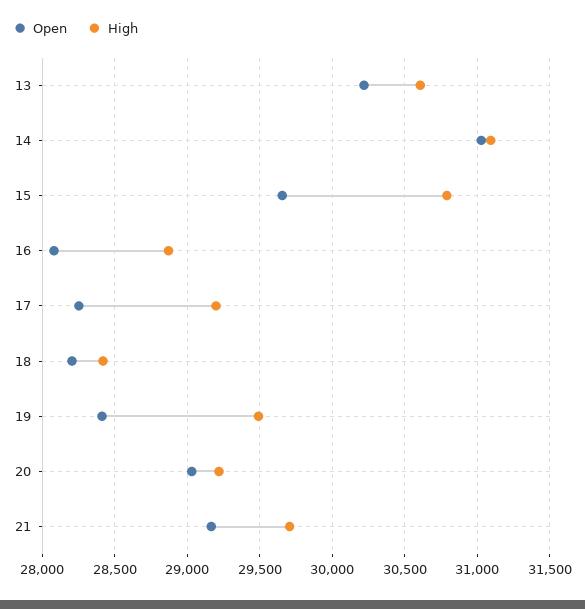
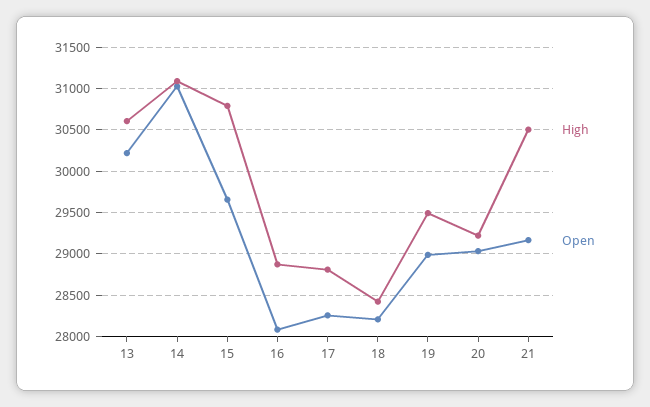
  {
    "Open": {
      "13": 30200,
      "14": 31050,
      "15": 29650,
      "16": 28100,
      "17": 28250,
      "18": 28200,
-     "19": 28400,
+     "19": 29000,
      "20": 29050,
      "21": 29150
    },
    "High": {
      "13": 30600,
      "14": 31100,
      "15": 30800,
      "16": 28850,
-     "17": 29200,
+     "17": 28800,
      "18": 28400,
      "19": 29500,
      "20": 29200,
-     "21": 29700
+     "21": 30500
    }
  }

